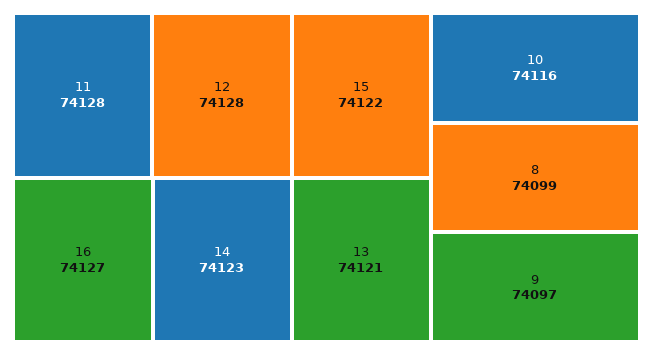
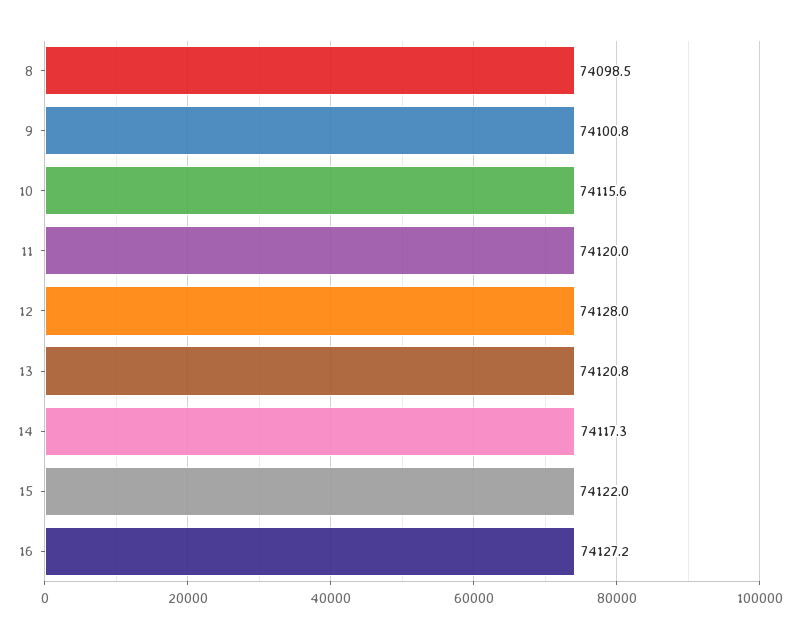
  {
-   "11": 74128,
+   "11": 74120,
    "12": 74128,
    "16": 74127.2,
-   "14": 74123,
+   "14": 74117.3,
    "15": 74122,
    "13": 74120.8,
    "10": 74115.6,
    "8": 74098.5,
-   "9": 74097
+   "9": 74100.8
  }

